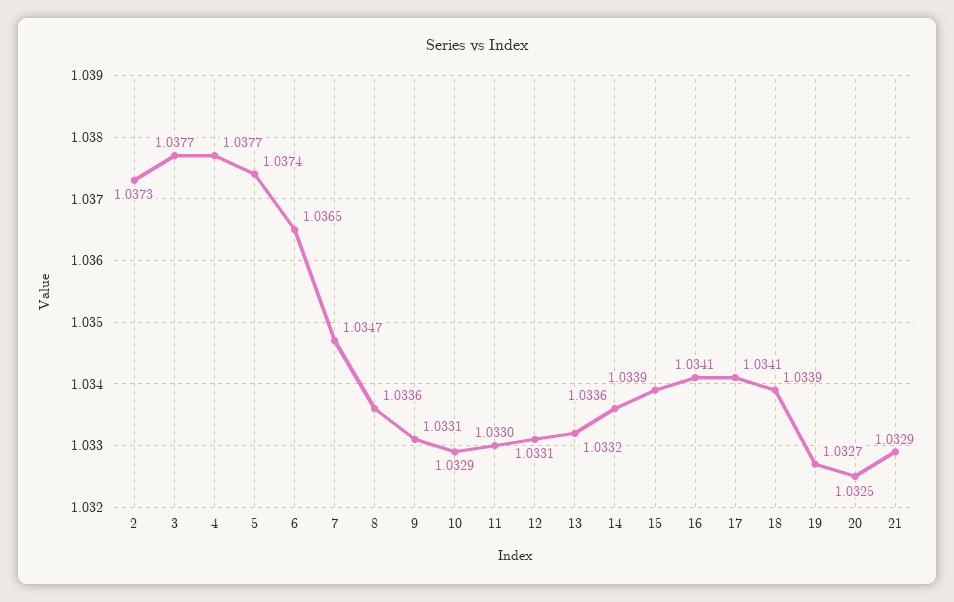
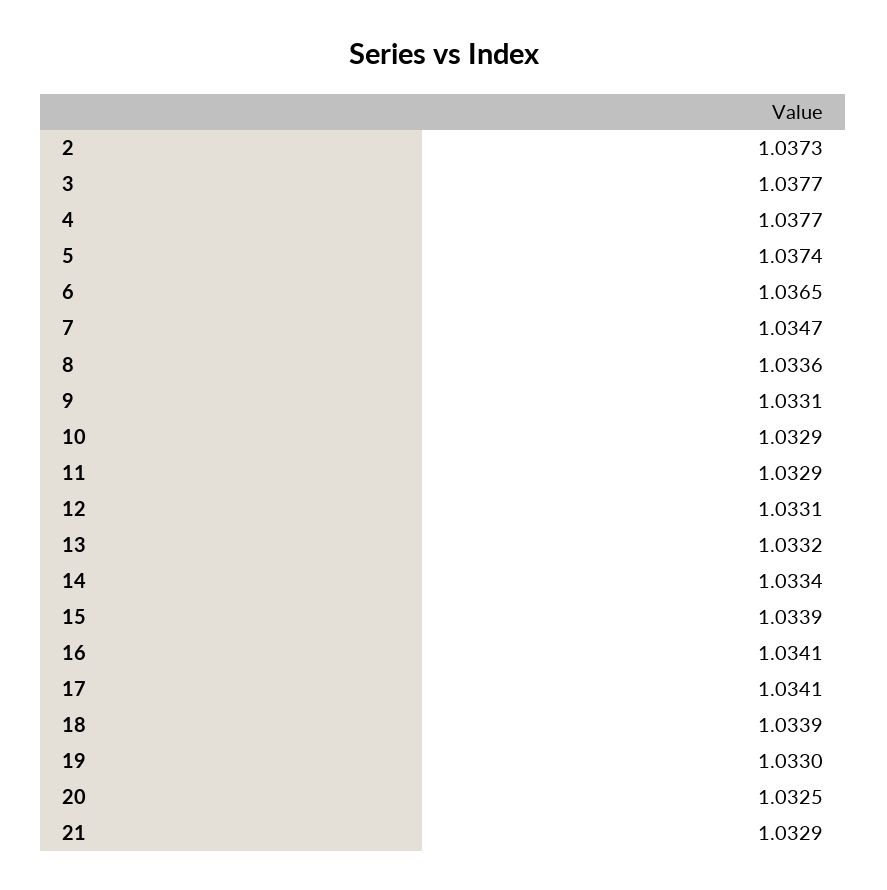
  {
    "2": 1.0373,
    "3": 1.0377,
    "4": 1.0377,
    "5": 1.0374,
    "6": 1.0365,
    "7": 1.0347,
    "8": 1.0336,
    "9": 1.0331,
    "10": 1.0329,
-   "11": 1.033,
+   "11": 1.0329,
    "12": 1.0331,
    "13": 1.0332,
-   "14": 1.0336,
+   "14": 1.0334,
    "15": 1.0339,
    "16": 1.0341,
    "17": 1.0341,
    "18": 1.0339,
-   "19": 1.0327,
+   "19": 1.033,
    "20": 1.0325,
    "21": 1.0329
  }

